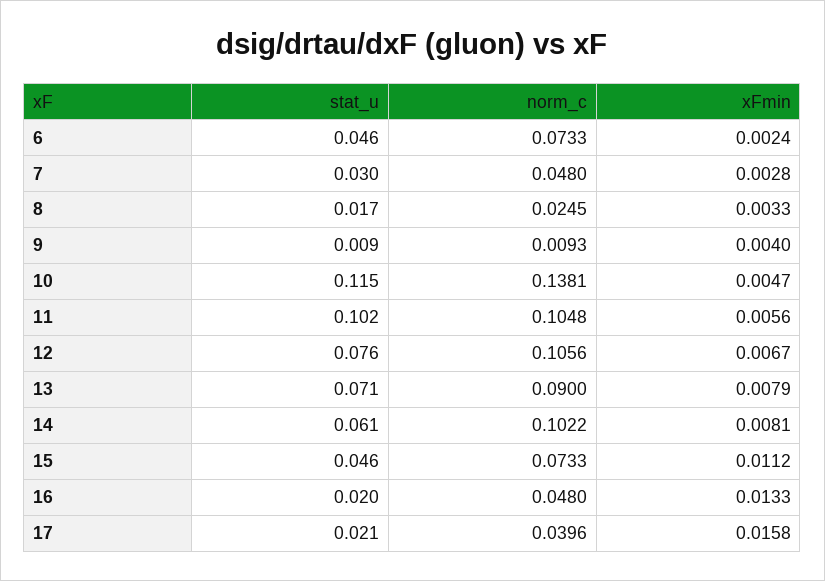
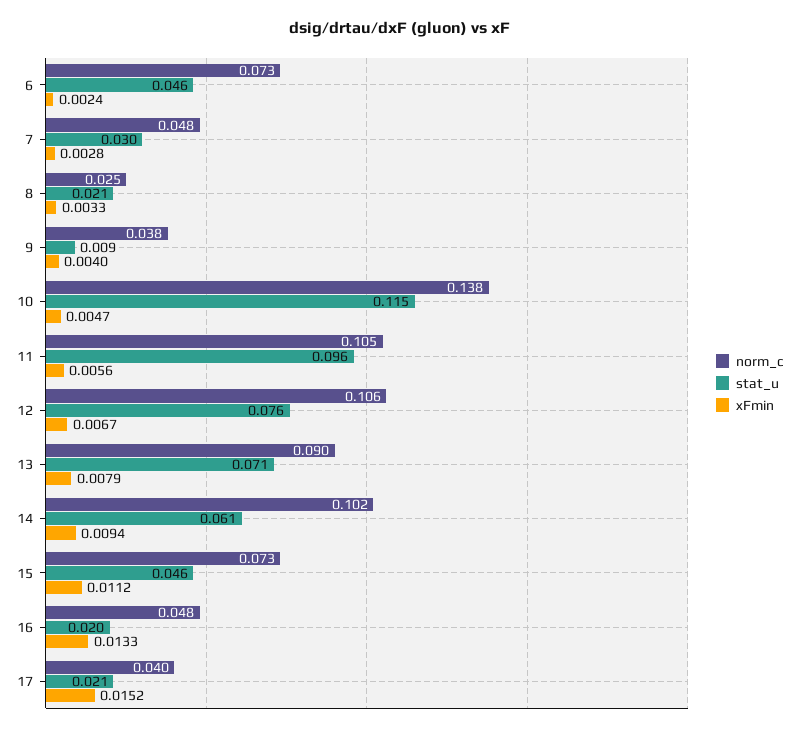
  {
    "stat_u": {
      "6": 0.046,
      "7": 0.03,
-     "8": 0.017,
+     "8": 0.021,
      "9": 0.009,
      "10": 0.115,
-     "11": 0.102,
+     "11": 0.096,
      "12": 0.076,
      "13": 0.071,
      "14": 0.061,
      "15": 0.046,
      "16": 0.02,
      "17": 0.021
    },
    "norm_c": {
      "6": 0.0733,
      "7": 0.048,
      "8": 0.0245,
-     "9": 0.0093,
+     "9": 0.038,
      "10": 0.1381,
      "11": 0.1048,
      "12": 0.1056,
      "13": 0.09,
      "14": 0.1022,
      "15": 0.0733,
      "16": 0.048,
      "17": 0.0396
    },
    "xFmin": {
      "6": 0.0024,
      "7": 0.0028,
      "8": 0.0033,
      "9": 0.004,
      "10": 0.0047,
      "11": 0.0056,
      "12": 0.0067,
      "13": 0.0079,
-     "14": 0.0081,
+     "14": 0.0094,
      "15": 0.0112,
      "16": 0.0133,
-     "17": 0.0158
+     "17": 0.0152
    }
  }

